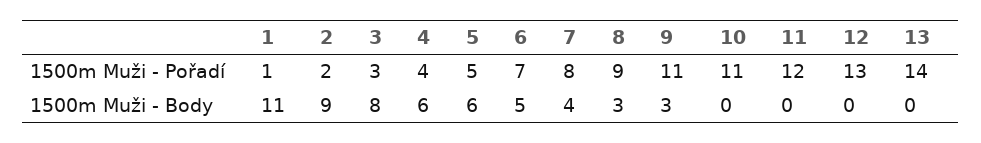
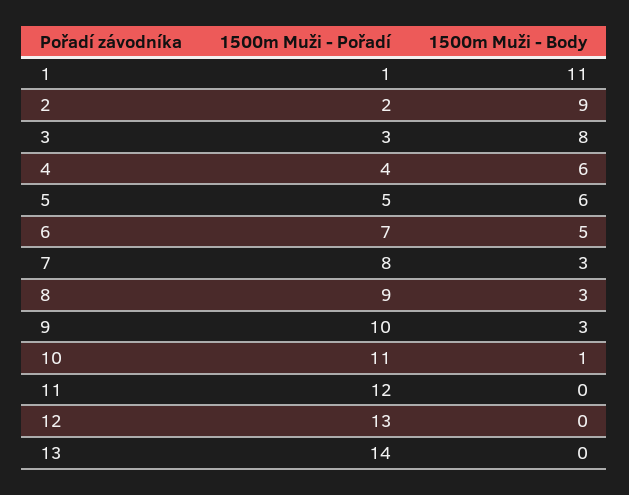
  {
    "1": {
      "1500m Muži - Pořadí": 1,
      "1500m Muži - Body": 11
    },
    "2": {
      "1500m Muži - Pořadí": 2,
      "1500m Muži - Body": 9
    },
    "3": {
      "1500m Muži - Pořadí": 3,
      "1500m Muži - Body": 8
    },
    "4": {
      "1500m Muži - Pořadí": 4,
      "1500m Muži - Body": 6
    },
    "5": {
      "1500m Muži - Pořadí": 5,
      "1500m Muži - Body": 6
    },
    "6": {
      "1500m Muži - Pořadí": 7,
      "1500m Muži - Body": 5
    },
    "7": {
      "1500m Muži - Pořadí": 8,
-     "1500m Muži - Body": 4
+     "1500m Muži - Body": 3
    },
    "8": {
      "1500m Muži - Pořadí": 9,
      "1500m Muži - Body": 3
    },
    "9": {
-     "1500m Muži - Pořadí": 11,
+     "1500m Muži - Pořadí": 10,
      "1500m Muži - Body": 3
    },
    "10": {
      "1500m Muži - Pořadí": 11,
-     "1500m Muži - Body": 0
+     "1500m Muži - Body": 1
    },
    "11": {
      "1500m Muži - Pořadí": 12,
      "1500m Muži - Body": 0
    },
    "12": {
      "1500m Muži - Pořadí": 13,
      "1500m Muži - Body": 0
    },
    "13": {
      "1500m Muži - Pořadí": 14,
      "1500m Muži - Body": 0
    }
  }

